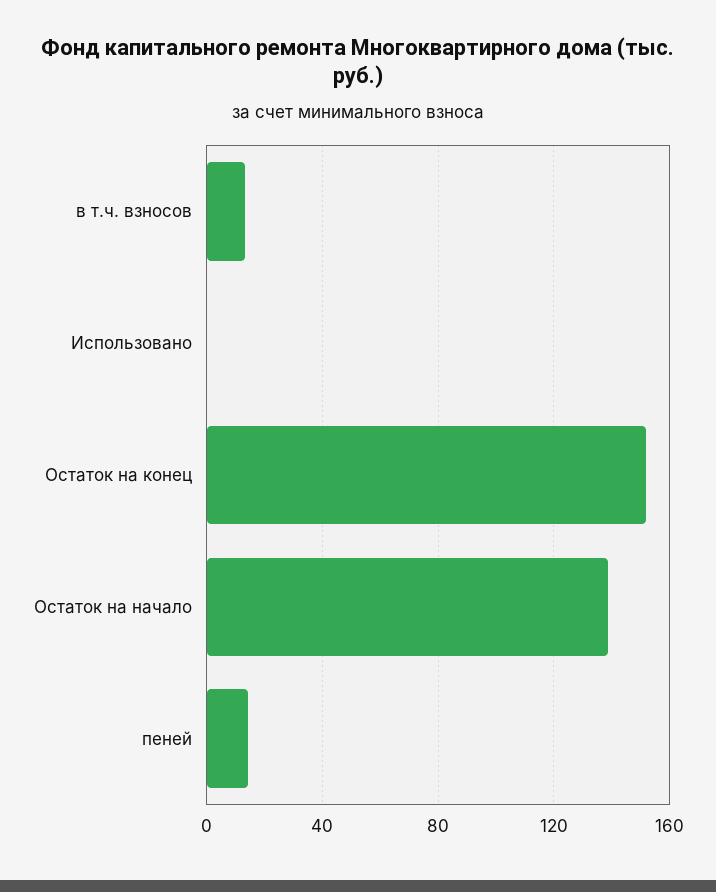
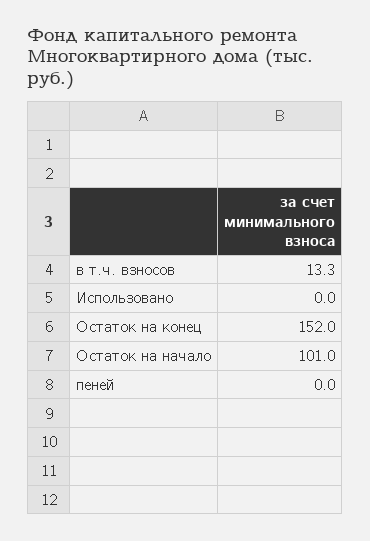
  {
    "в т.ч. взносов": 13.3,
    "Использовано": 0,
    "Остаток на конец": 152,
-   "Остаток на начало": 140,
+   "Остаток на начало": 101,
-   "пеней": 15
+   "пеней": 0
  }

